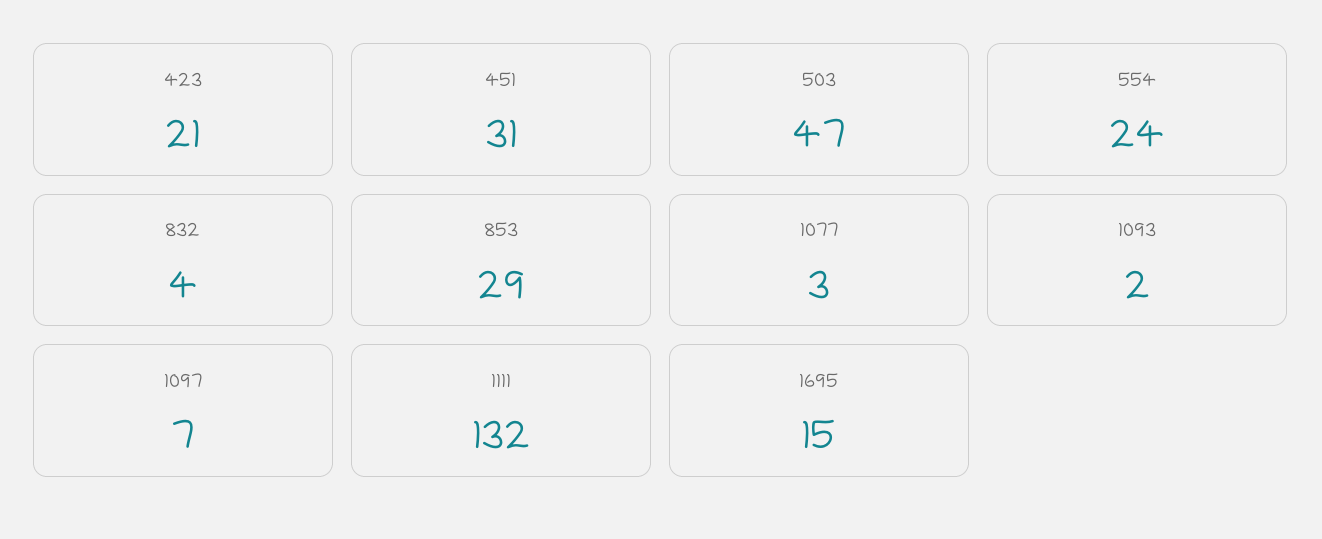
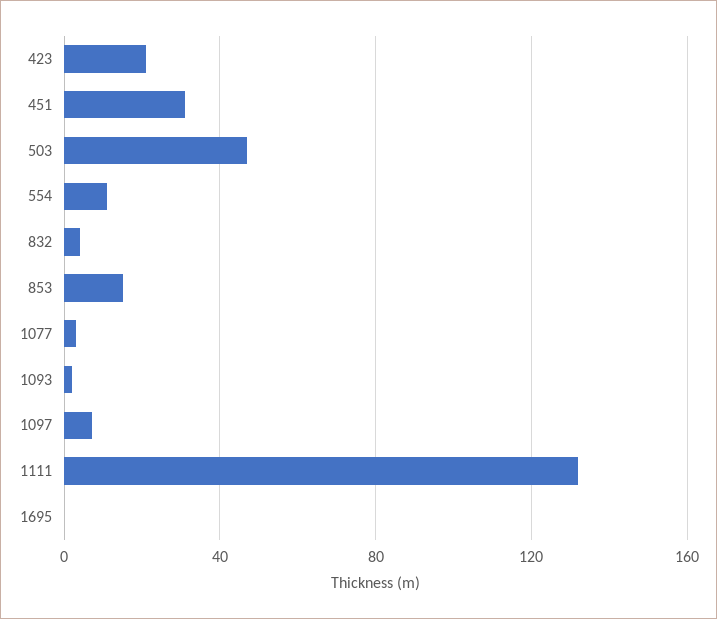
  {
    "423": 21,
    "451": 31,
    "503": 47,
-   "554": 24,
+   "554": 10,
    "832": 4,
-   "853": 29,
+   "853": 15,
    "1077": 3,
    "1093": 2,
    "1097": 7,
    "1111": 132,
-   "1695": 15
+   "1695": 0
  }

